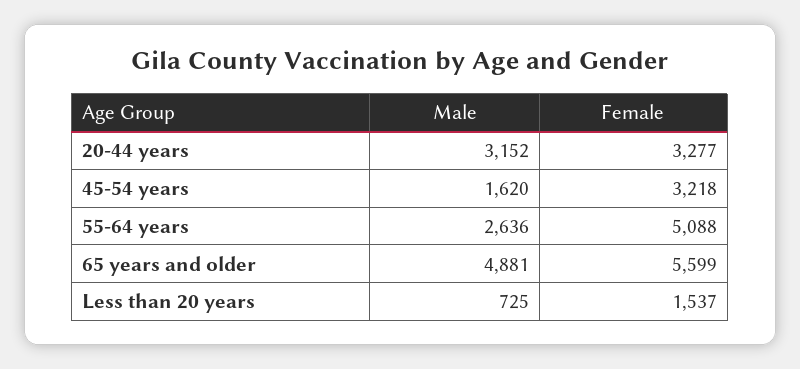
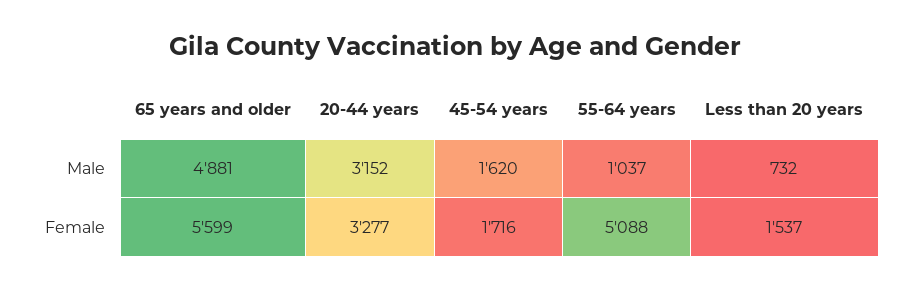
  {
    "Male": {
      "20-44 years": 3152,
      "45-54 years": 1620,
-     "55-64 years": 2636,
+     "55-64 years": 1037,
      "65 years and older": 4881,
-     "Less than 20 years": 725
+     "Less than 20 years": 732
    },
    "Female": {
      "20-44 years": 3277,
-     "45-54 years": 3218,
+     "45-54 years": 1716,
      "55-64 years": 5088,
      "65 years and older": 5599,
      "Less than 20 years": 1537
    }
  }

